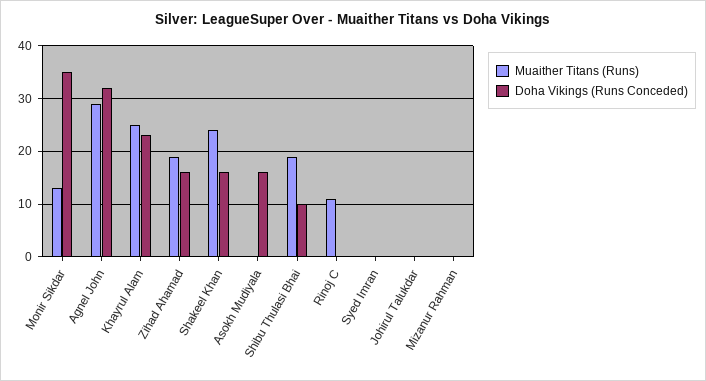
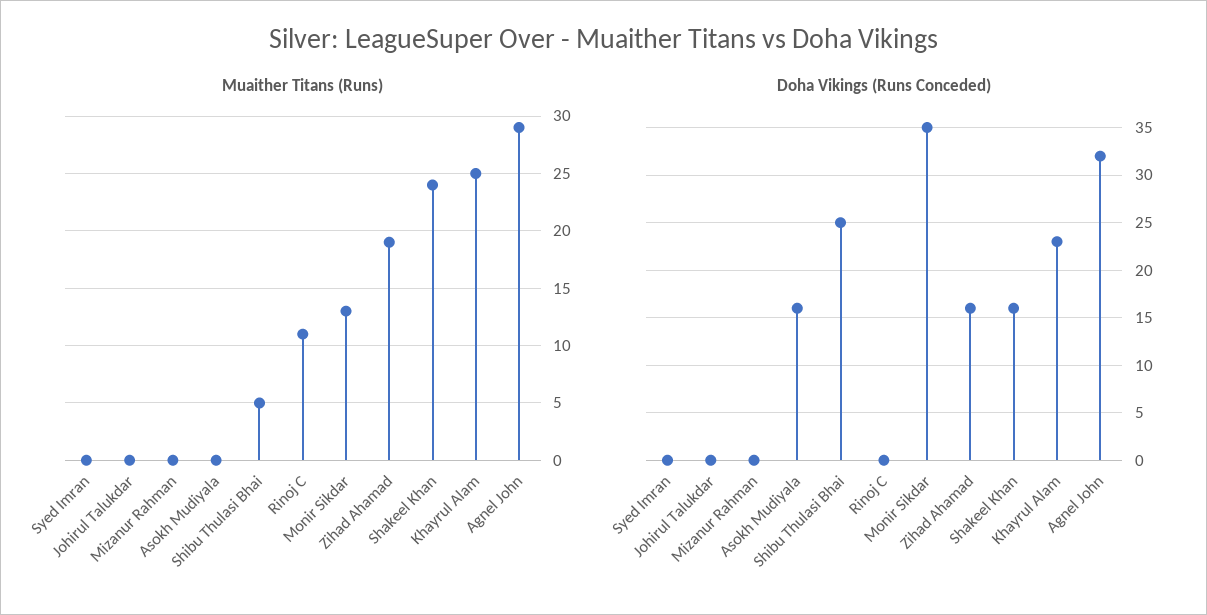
  {
    "Muaither Titans (Runs)": {
      "Monir Sikdar": 13,
      "Agnel John": 29,
      "Khayrul Alam": 25,
      "Zihad Ahamad": 19,
      "Shakeel Khan": 24,
      "Asokh Mudiyala": 0,
-     "Shibu Thulasi Bhai": 20,
+     "Shibu Thulasi Bhai": 5,
      "Rinoj C": 11,
      "Syed Imran": 0,
      "Johirul Talukdar": 0,
      "Mizanur Rahman": 0
    },
    "Doha Vikings (Runs Conceded)": {
      "Monir Sikdar": 35,
      "Agnel John": 32,
      "Khayrul Alam": 23,
      "Zihad Ahamad": 16,
      "Shakeel Khan": 16,
      "Asokh Mudiyala": 16,
-     "Shibu Thulasi Bhai": 10,
+     "Shibu Thulasi Bhai": 25,
      "Rinoj C": 0,
      "Syed Imran": 0,
      "Johirul Talukdar": 0,
      "Mizanur Rahman": 0
    }
  }

